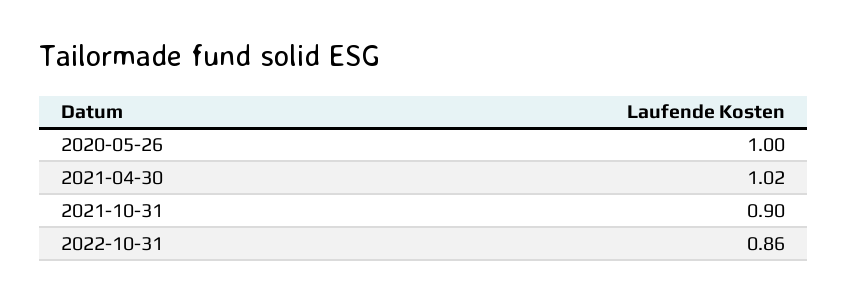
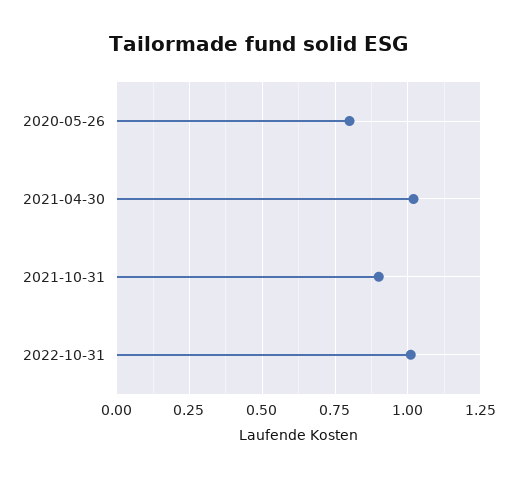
  {
-   "2020-05-26": 1,
+   "2020-05-26": 0.8,
    "2021-04-30": 1.02,
    "2021-10-31": 0.9,
-   "2022-10-31": 0.86
+   "2022-10-31": 1
  }

